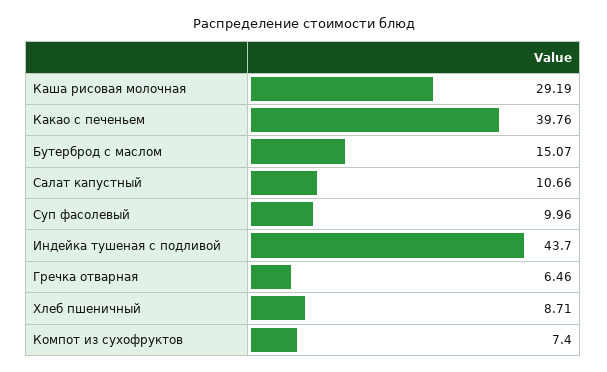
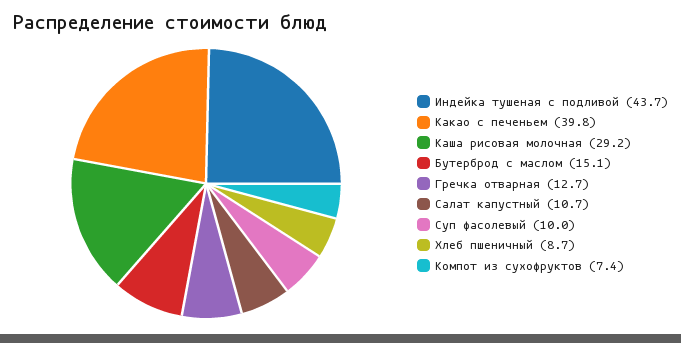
  {
    "Каша рисовая молочная": 29.19,
    "Какао с печеньем": 39.76,
    "Бутерброд с маслом": 15.07,
    "Салат капустный": 10.66,
    "Суп фасолевый": 9.96,
    "Индейка тушеная с подливой": 43.7,
-   "Гречка отварная": 6.46,
+   "Гречка отварная": 12.7,
    "Хлеб пшеничный": 8.71,
    "Компот из сухофруктов": 7.4
  }

